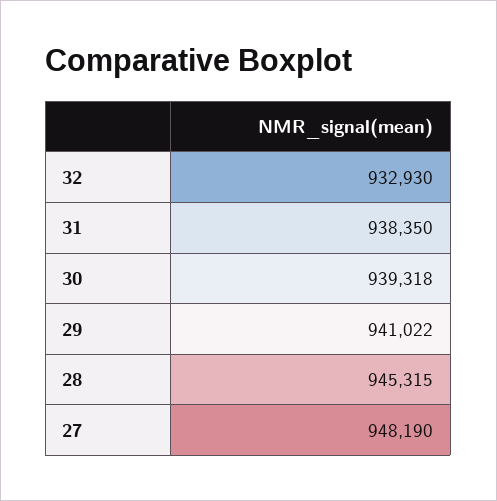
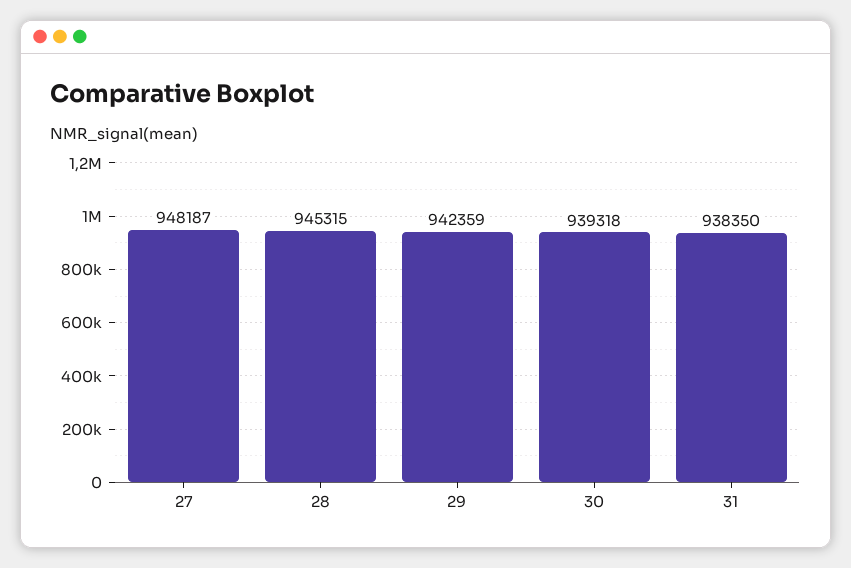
  {
-   "32": 932930,
    "31": 938350,
    "30": 939318,
-   "29": 941022,
+   "29": 942359,
    "28": 945315,
-   "27": 948190
+   "27": 948187
  }

